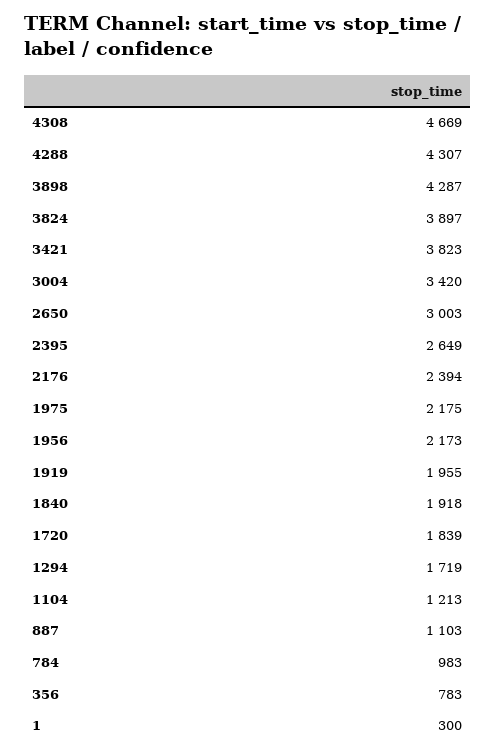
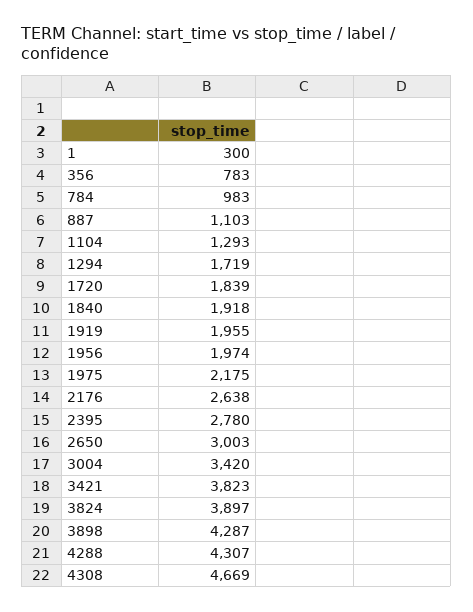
  {
    "4308": 4669,
    "4288": 4307,
    "3898": 4287,
    "3824": 3897,
    "3421": 3823,
    "3004": 3420,
    "2650": 3003,
-   "2395": 2649,
+   "2395": 2780,
-   "2176": 2394,
+   "2176": 2638,
    "1975": 2175,
-   "1956": 2173,
+   "1956": 1974,
    "1919": 1955,
    "1840": 1918,
    "1720": 1839,
    "1294": 1719,
-   "1104": 1213,
+   "1104": 1293,
    "887": 1103,
    "784": 983,
    "356": 783,
    "1": 300
  }

